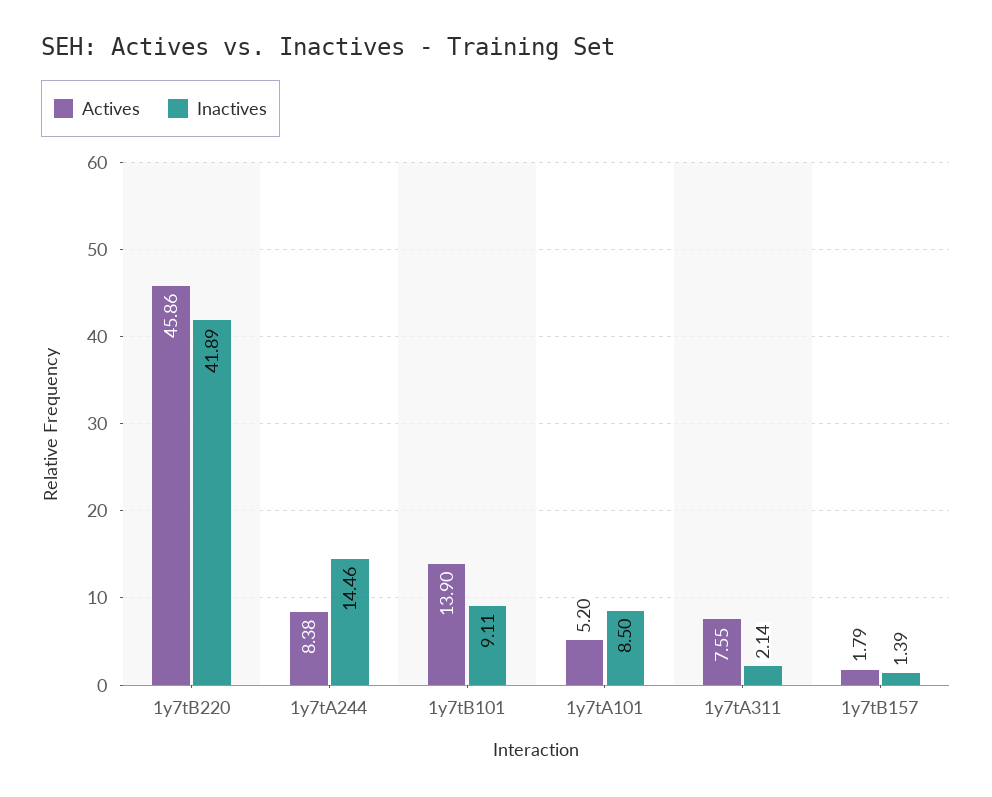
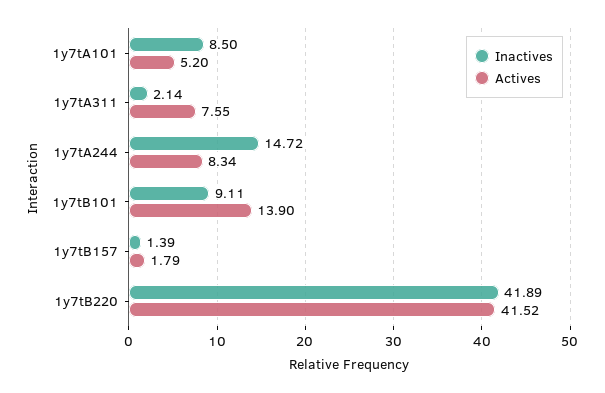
  {
    "Actives": {
-     "1y7tB220": 45.86,
+     "1y7tB220": 41.52,
-     "1y7tA244": 8.38,
+     "1y7tA244": 8.34,
      "1y7tB101": 13.9,
      "1y7tA101": 5.2,
      "1y7tA311": 7.55,
      "1y7tB157": 1.79
    },
    "Inactives": {
      "1y7tB220": 41.89,
-     "1y7tA244": 14.46,
+     "1y7tA244": 14.72,
      "1y7tB101": 9.11,
      "1y7tA101": 8.5,
      "1y7tA311": 2.14,
      "1y7tB157": 1.39
    }
  }

